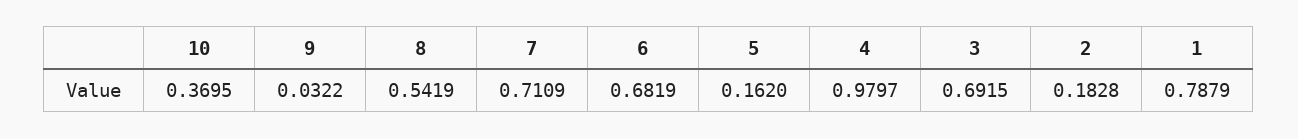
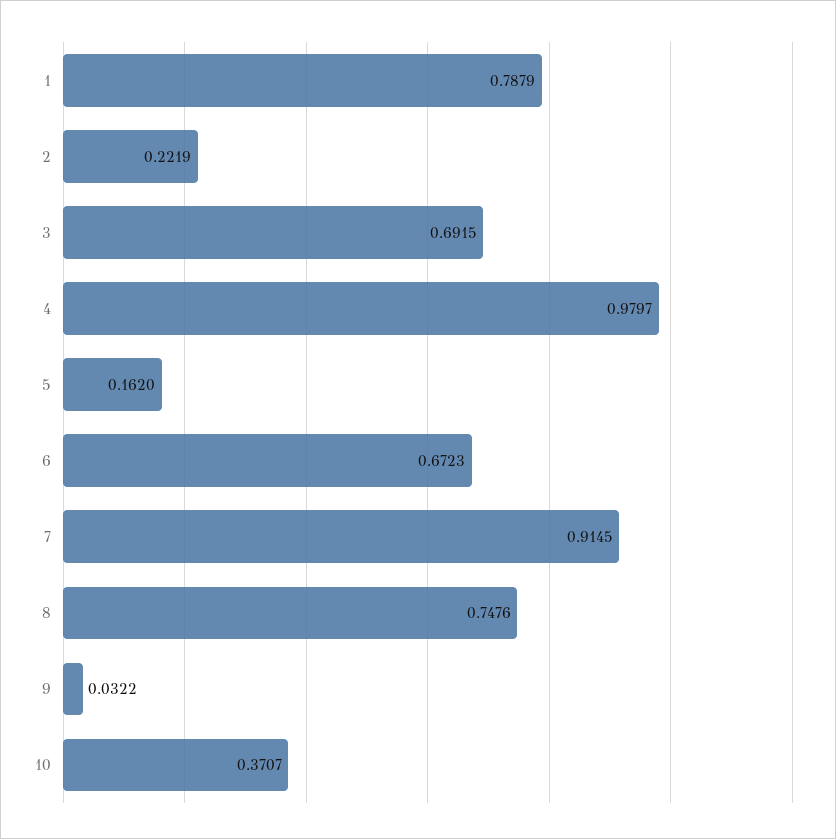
  {
-   "10": 0.3695,
+   "10": 0.3707,
    "9": 0.0322,
-   "8": 0.5419,
+   "8": 0.7476,
-   "7": 0.7109,
+   "7": 0.9145,
-   "6": 0.6819,
+   "6": 0.6723,
    "5": 0.162,
    "4": 0.9797,
    "3": 0.6915,
-   "2": 0.1828,
+   "2": 0.2219,
    "1": 0.7879
  }

